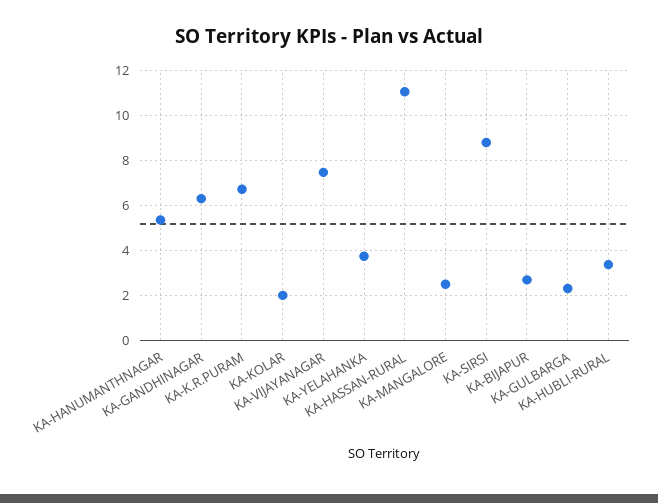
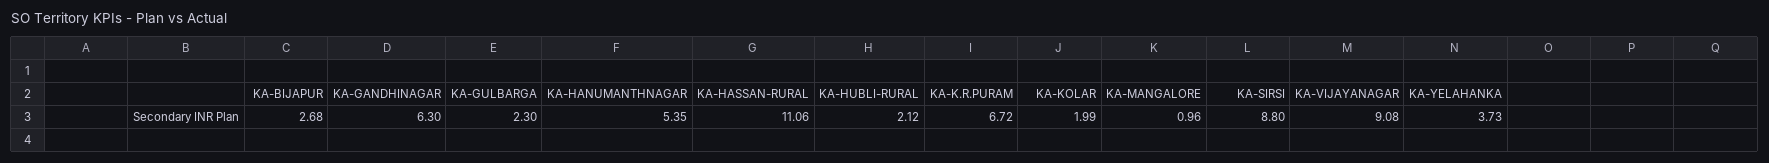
  {
    "KA-HANUMANTHNAGAR": 5.35,
    "KA-GANDHINAGAR": 6.3,
    "KA-K.R.PURAM": 6.72,
    "KA-KOLAR": 1.99,
-   "KA-VIJAYANAGAR": 7.5,
+   "KA-VIJAYANAGAR": 9.08,
    "KA-YELAHANKA": 3.73,
    "KA-HASSAN-RURAL": 11.06,
-   "KA-MANGALORE": 2.5,
+   "KA-MANGALORE": 0.96,
    "KA-SIRSI": 8.8,
    "KA-BIJAPUR": 2.68,
    "KA-GULBARGA": 2.3,
-   "KA-HUBLI-RURAL": 3.5
+   "KA-HUBLI-RURAL": 2.12
  }

